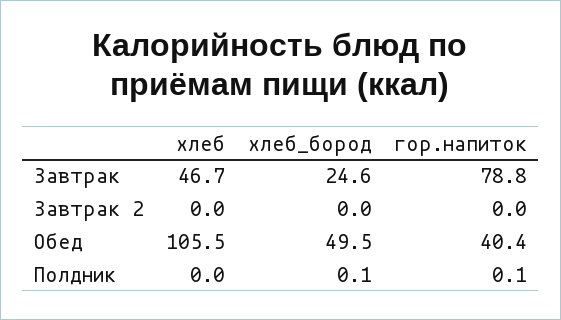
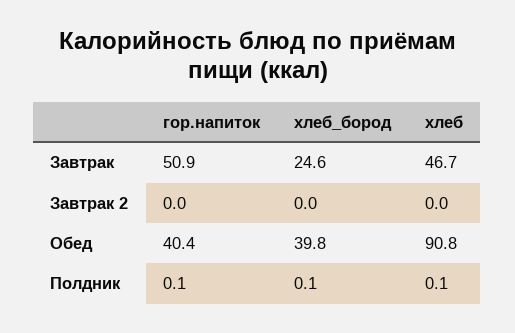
  {
    "хлеб": {
      "Завтрак": 46.7,
      "Завтрак 2": 0,
-     "Обед": 105.5,
+     "Обед": 90.8,
-     "Полдник": 0
+     "Полдник": 0.1
    },
    "хлеб_бород": {
      "Завтрак": 24.6,
      "Завтрак 2": 0,
-     "Обед": 49.5,
+     "Обед": 39.8,
      "Полдник": 0.1
    },
    "гор.напиток": {
-     "Завтрак": 78.8,
+     "Завтрак": 50.9,
      "Завтрак 2": 0,
      "Обед": 40.4,
      "Полдник": 0.1
    }
  }

